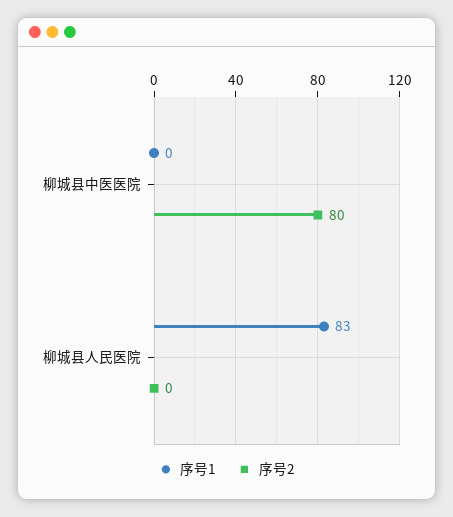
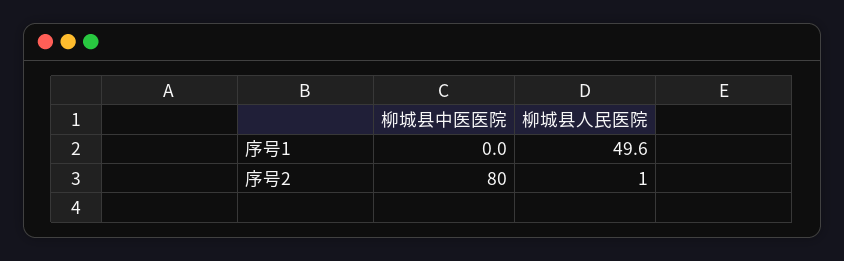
  {
    "序号1": {
      "柳城县中医医院": 0,
-     "柳城县人民医院": 83
+     "柳城县人民医院": 49.6
    },
    "序号2": {
      "柳城县中医医院": 80,
-     "柳城县人民医院": 0
+     "柳城县人民医院": 1
    }
  }

